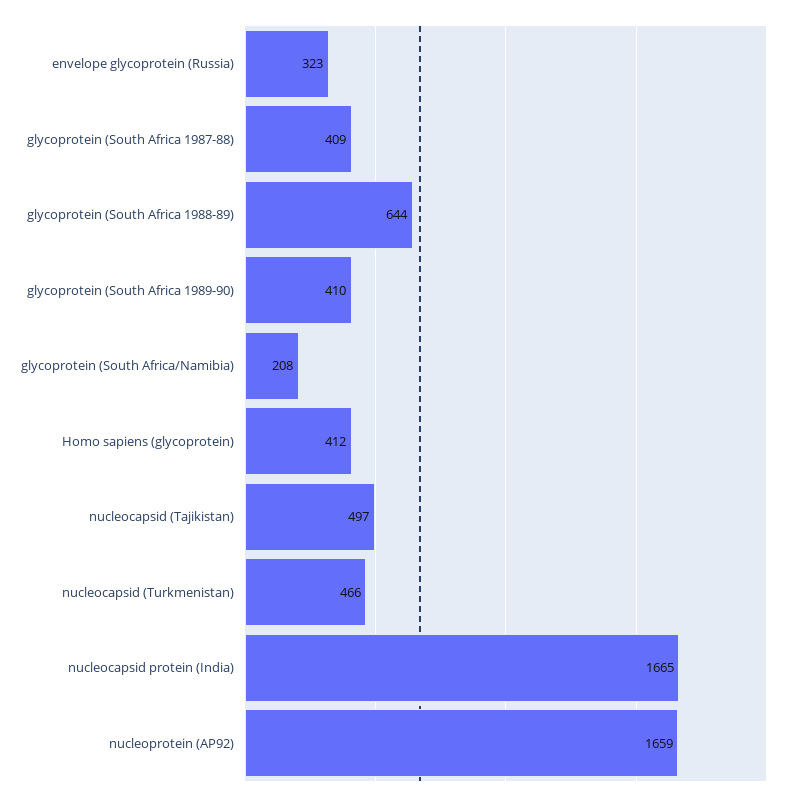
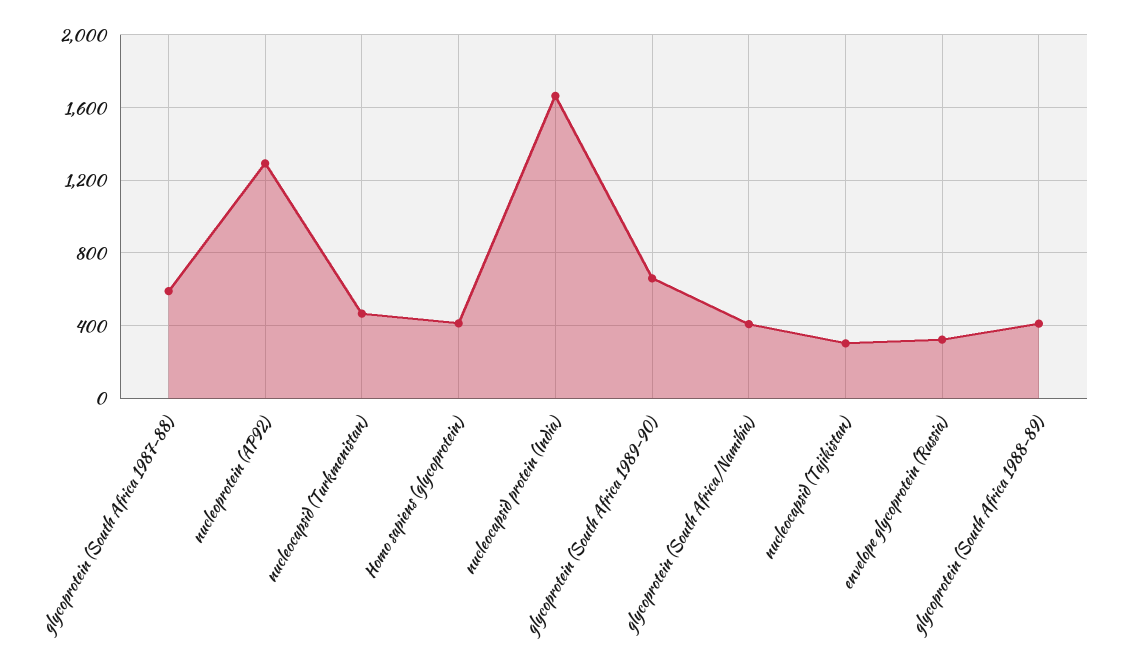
  {
    "envelope glycoprotein (Russia)": 323,
-   "glycoprotein (South Africa 1987-88)": 409,
+   "glycoprotein (South Africa 1987-88)": 600,
-   "glycoprotein (South Africa 1988-89)": 644,
+   "glycoprotein (South Africa 1988-89)": 400,
-   "glycoprotein (South Africa 1989-90)": 410,
+   "glycoprotein (South Africa 1989-90)": 650,
-   "glycoprotein (South Africa/Namibia)": 208,
+   "glycoprotein (South Africa/Namibia)": 400,
    "Homo sapiens (glycoprotein)": 412,
-   "nucleocapsid (Tajikistan)": 497,
+   "nucleocapsid (Tajikistan)": 300,
    "nucleocapsid (Turkmenistan)": 466,
    "nucleocapsid protein (India)": 1665,
-   "nucleoprotein (AP92)": 1659
+   "nucleoprotein (AP92)": 1300
  }

